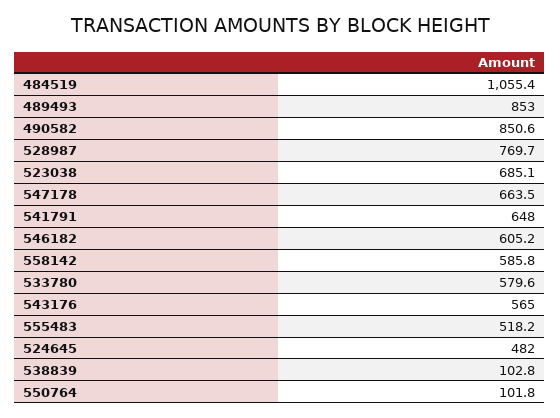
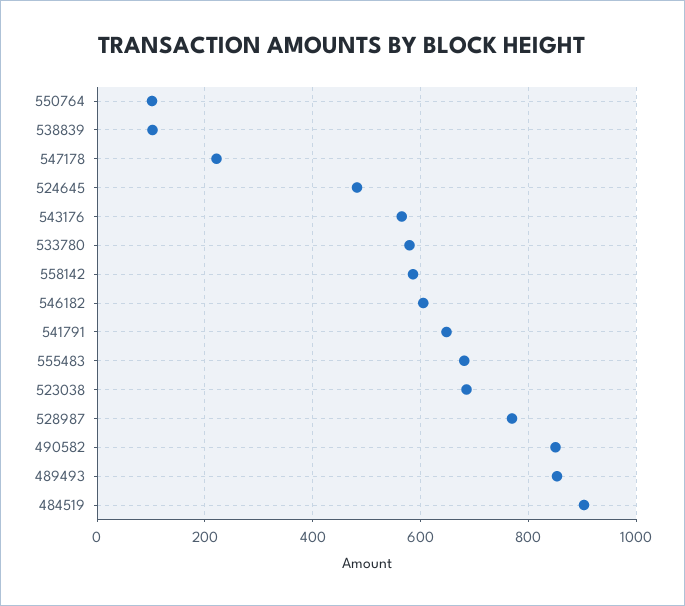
  {
-   "484519": 1055.4,
+   "484519": 900,
    "489493": 853,
    "490582": 850.6,
    "528987": 769.7,
    "523038": 685.1,
-   "547178": 663.5,
+   "547178": 220,
    "541791": 648,
    "546182": 605.2,
    "558142": 585.8,
    "533780": 579.6,
    "543176": 565,
-   "555483": 518.2,
+   "555483": 680,
    "524645": 482,
    "538839": 102.8,
    "550764": 101.8
  }

